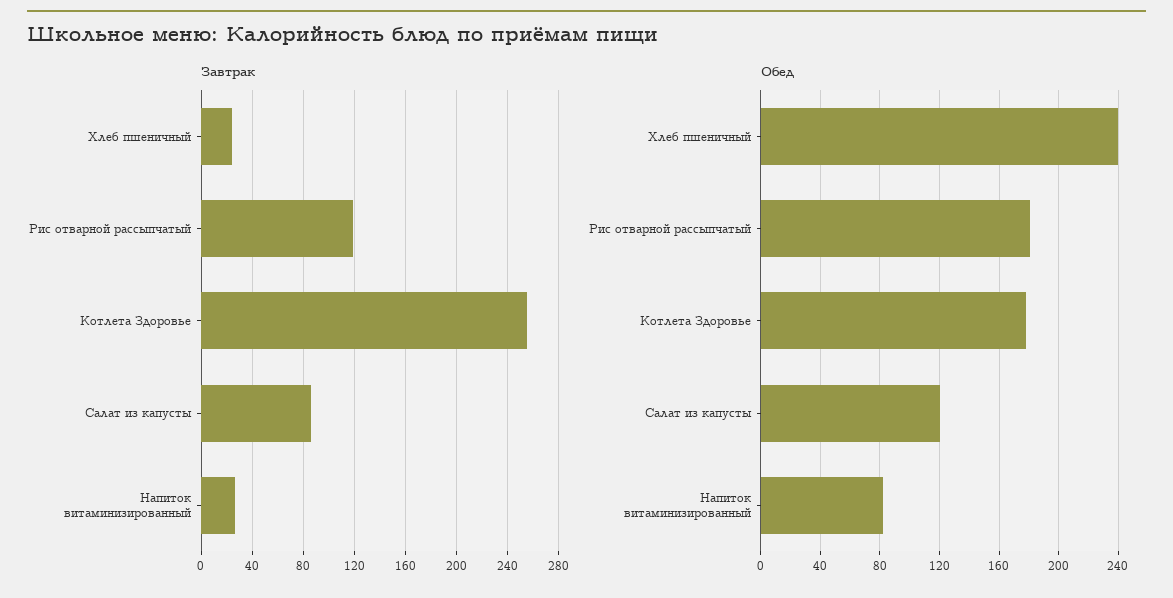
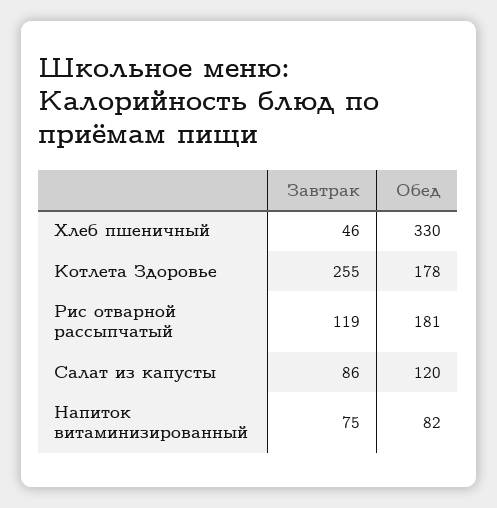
  {
    "Завтрак": {
-     "Хлеб пшеничный": 25,
+     "Хлеб пшеничный": 46,
      "Рис отварной рассыпчатый": 119,
      "Котлета Здоровье": 255,
      "Салат из капусты": 86,
-     "Напиток витаминизированный": 25
+     "Напиток витаминизированный": 75
    },
    "Обед": {
-     "Хлеб пшеничный": 240,
+     "Хлеб пшеничный": 330,
      "Рис отварной рассыпчатый": 181,
      "Котлета Здоровье": 178,
      "Салат из капусты": 120,
      "Напиток витаминизированный": 82
    }
  }

